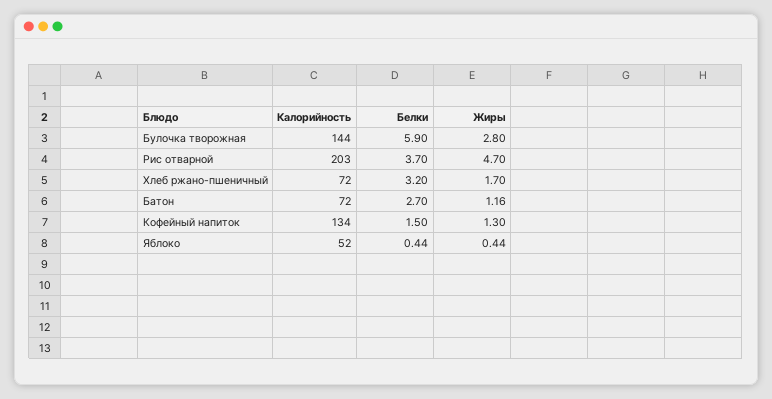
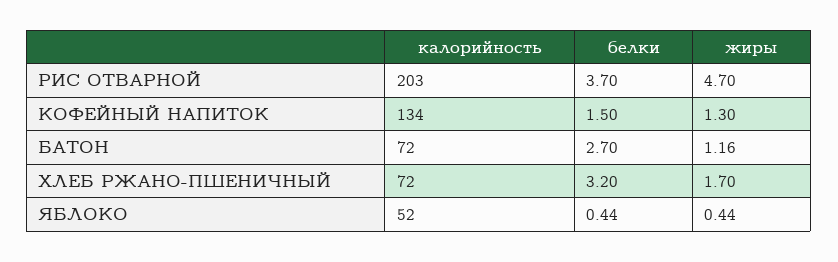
  {
    "Калорийность": {
-     "Булочка творожная": 144,
      "Рис отварной": 203,
      "Хлеб ржано-пшеничный": 72,
      "Батон": 72,
      "Кофейный напиток": 134,
      "Яблоко": 52
    },
    "Белки": {
-     "Булочка творожная": 5.9,
      "Рис отварной": 3.7,
      "Хлеб ржано-пшеничный": 3.2,
      "Батон": 2.7,
      "Кофейный напиток": 1.5,
      "Яблоко": 0.44
    },
    "Жиры": {
-     "Булочка творожная": 2.8,
      "Рис отварной": 4.7,
      "Хлеб ржано-пшеничный": 1.7,
      "Батон": 1.16,
      "Кофейный напиток": 1.3,
      "Яблоко": 0.44
    }
  }

